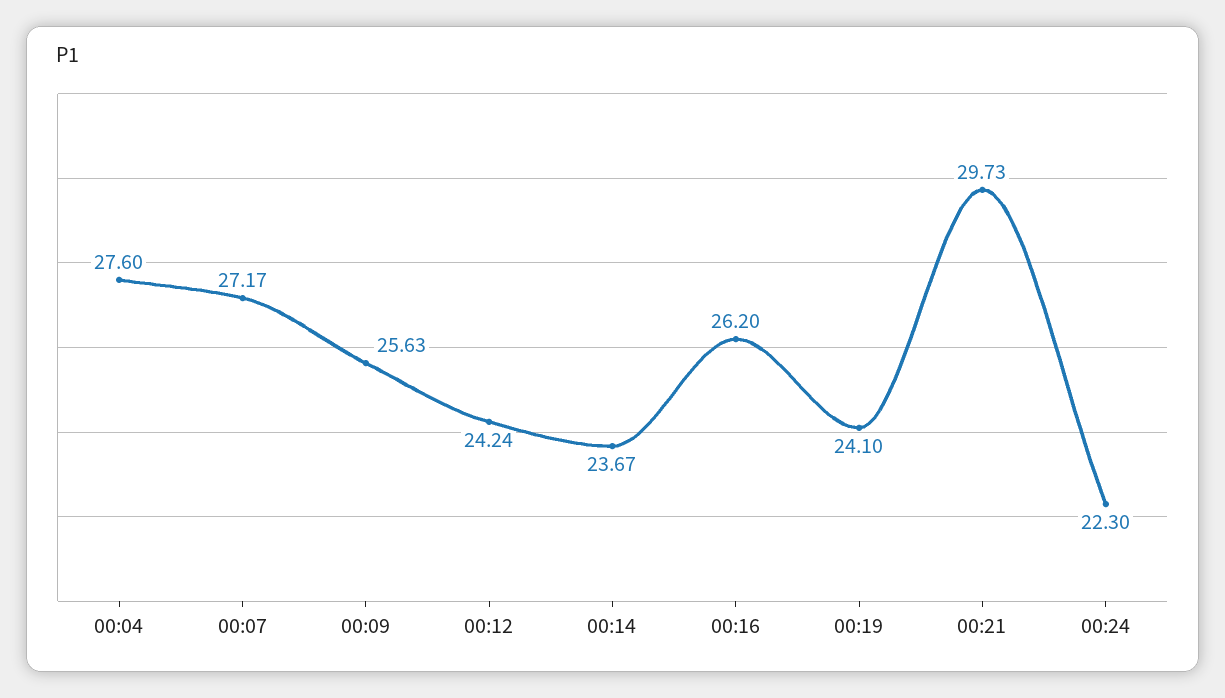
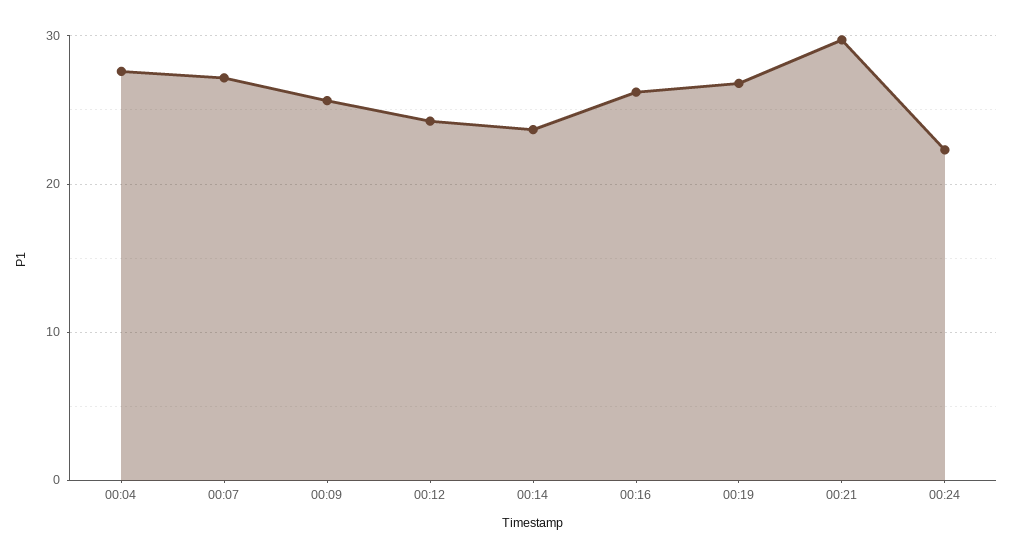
  {
    "00:04": 27.6,
    "00:07": 27.17,
    "00:09": 25.63,
    "00:12": 24.24,
    "00:14": 23.67,
    "00:16": 26.2,
-   "00:19": 24.1,
+   "00:19": 27,
    "00:21": 29.73,
    "00:24": 22.3
  }

